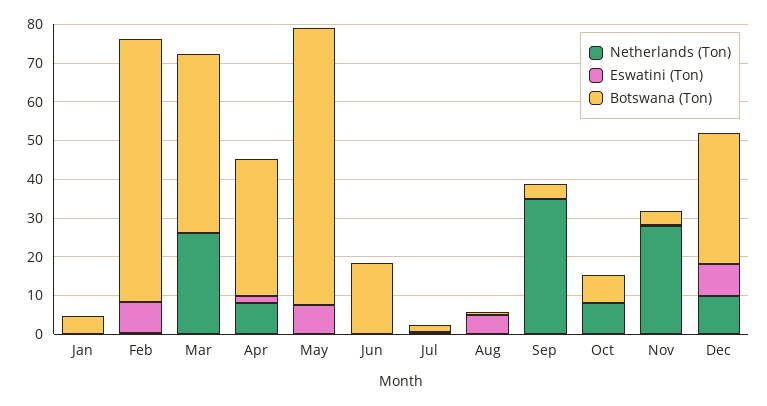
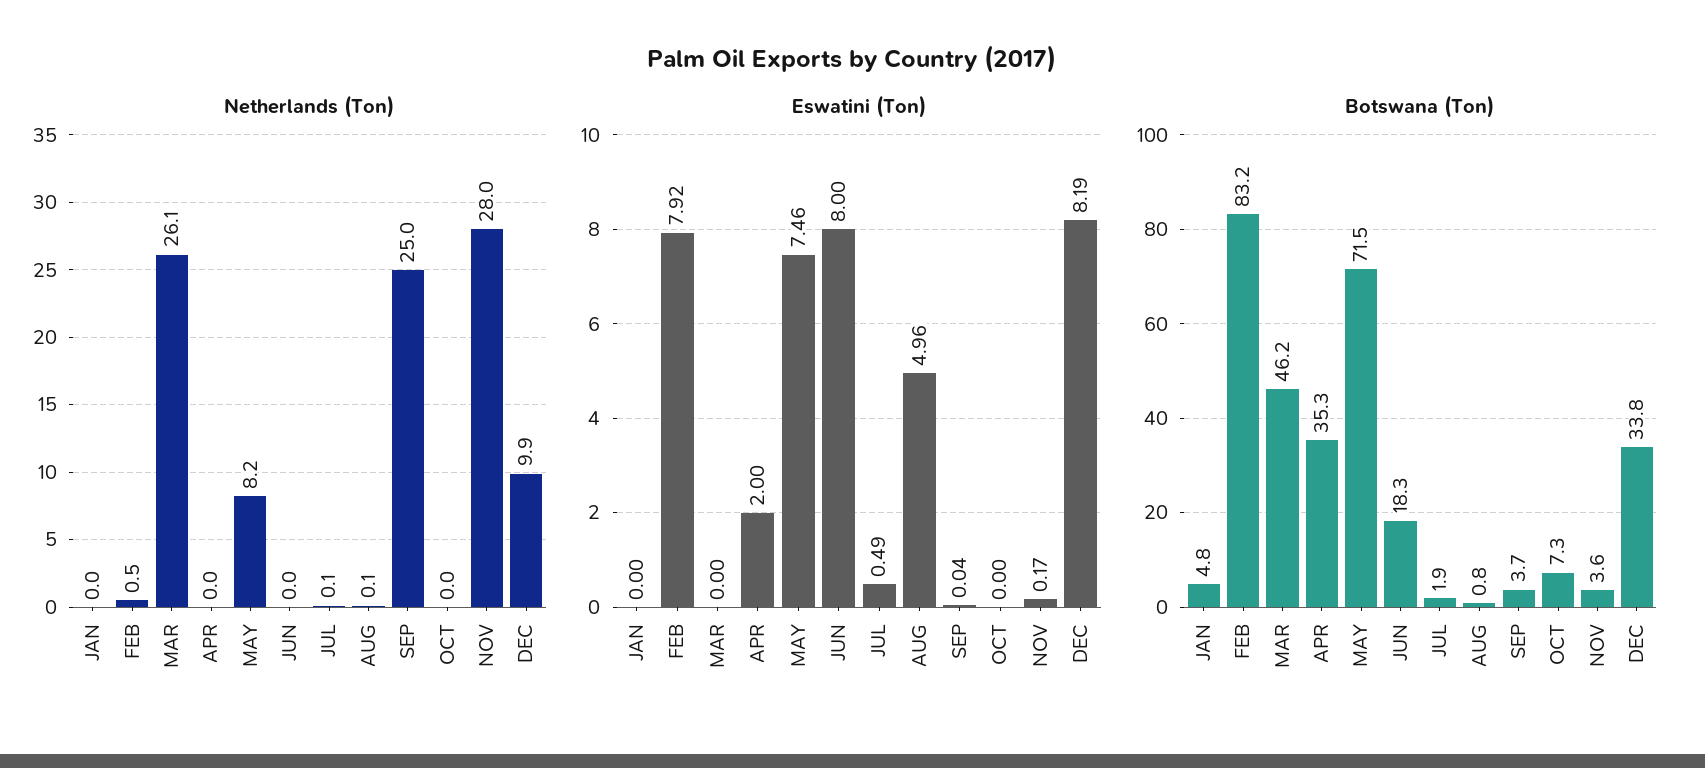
  {
    "Netherlands (Ton)": {
      "Jan": 0,
      "Feb": 0.5,
      "Mar": 26.1,
-     "Apr": 7.5,
+     "Apr": 0,
-     "May": 0,
+     "May": 8.2,
      "Jun": 0,
      "Jul": 0.1,
      "Aug": 0.1,
-     "Sep": 35,
+     "Sep": 25,
-     "Oct": 7.5,
+     "Oct": 0,
      "Nov": 28,
      "Dec": 9.9
    },
    "Eswatini (Ton)": {
      "Jan": 0,
      "Feb": 7.92,
      "Mar": 0,
      "Apr": 2,
      "May": 7.46,
-     "Jun": 0,
+     "Jun": 8,
      "Jul": 0.49,
      "Aug": 4.96,
      "Sep": 0.04,
      "Oct": 0,
      "Nov": 0.17,
      "Dec": 8.19
    },
    "Botswana (Ton)": {
      "Jan": 4.8,
-     "Feb": 67.5,
+     "Feb": 83.2,
      "Mar": 46.2,
      "Apr": 35.3,
      "May": 71.5,
      "Jun": 18.3,
      "Jul": 1.9,
      "Aug": 0.8,
      "Sep": 3.7,
      "Oct": 7.3,
      "Nov": 3.6,
      "Dec": 33.8
    }
  }

